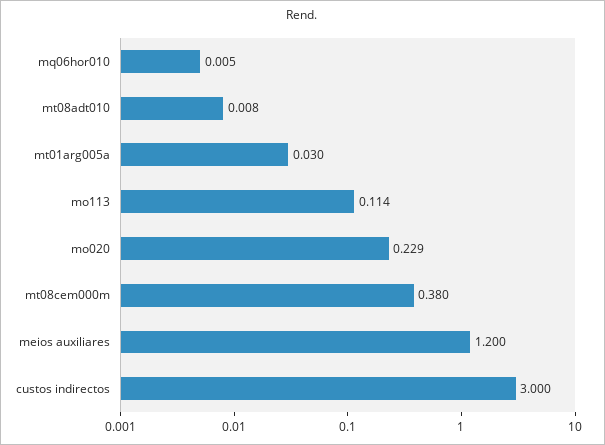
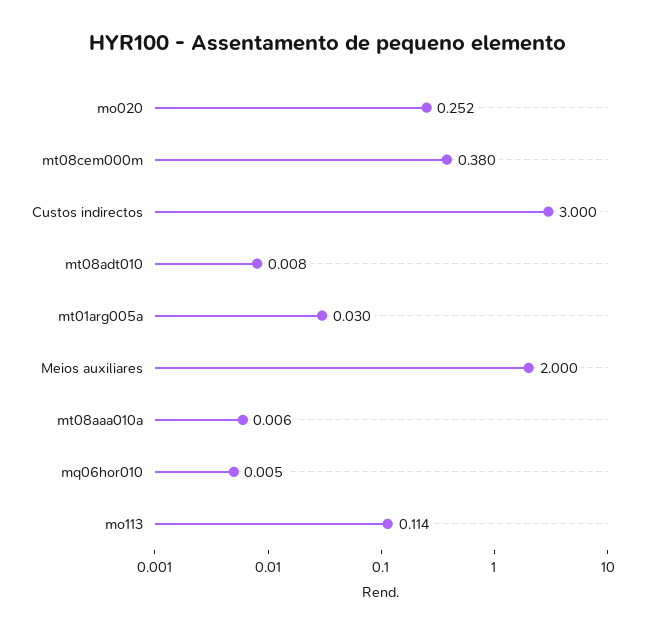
  {
    "mq06hor010": 0.005,
    "mt08adt010": 0.008,
    "mt01arg005a": 0.03,
    "mo113": 0.114,
-   "mo020": 0.229,
+   "mo020": 0.252,
    "mt08cem000m": 0.38,
-   "meios auxiliares": 1.2,
+   "meios auxiliares": 2,
-   "custos indirectos": 3
+   "custos indirectos": 3,
+   "mt08aaa010a": 0.006
  }

